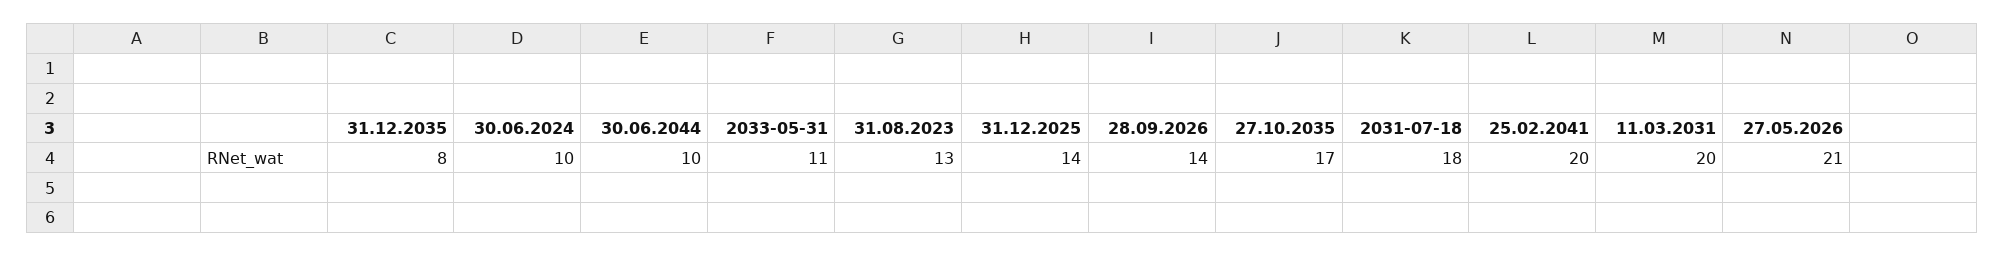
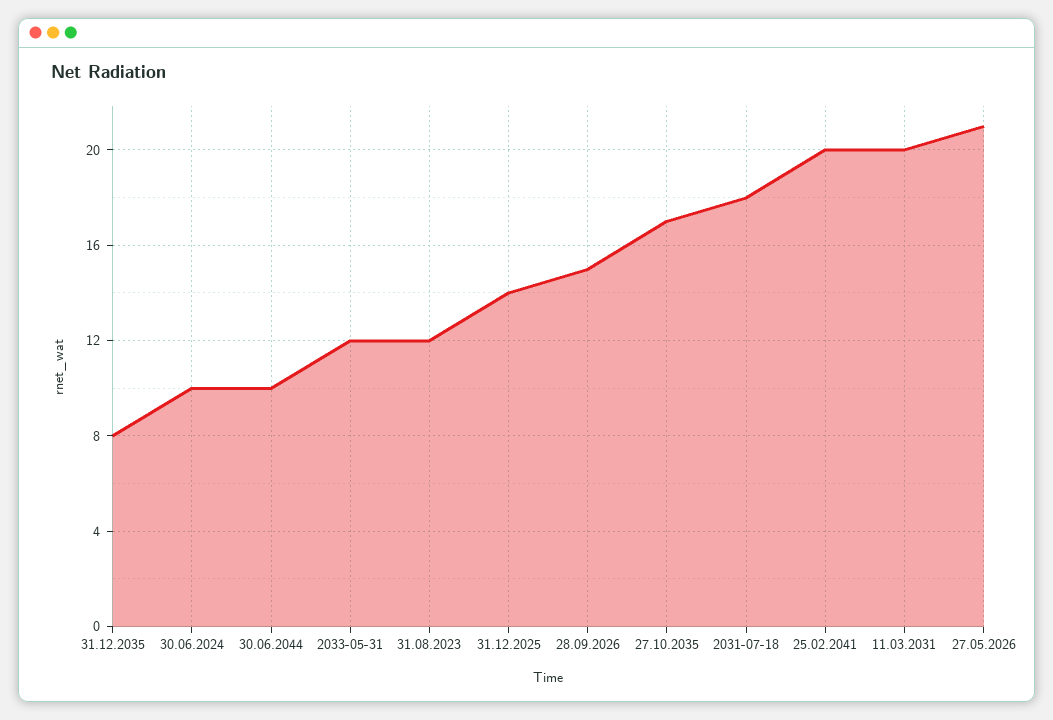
  {
    "31.12.2035": 8,
    "30.06.2024": 10,
    "30.06.2044": 10,
-   "2033-05-31": 11,
+   "2033-05-31": 12,
-   "31.08.2023": 13,
+   "31.08.2023": 12,
    "31.12.2025": 14,
-   "28.09.2026": 14,
+   "28.09.2026": 15,
    "27.10.2035": 17,
    "2031-07-18": 18,
    "25.02.2041": 20,
    "11.03.2031": 20,
    "27.05.2026": 21
  }

